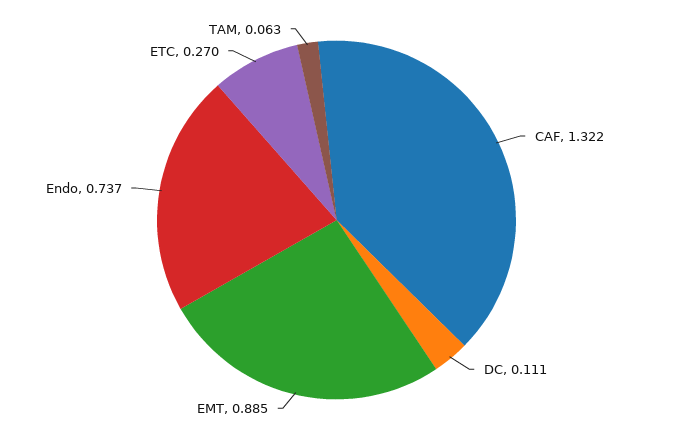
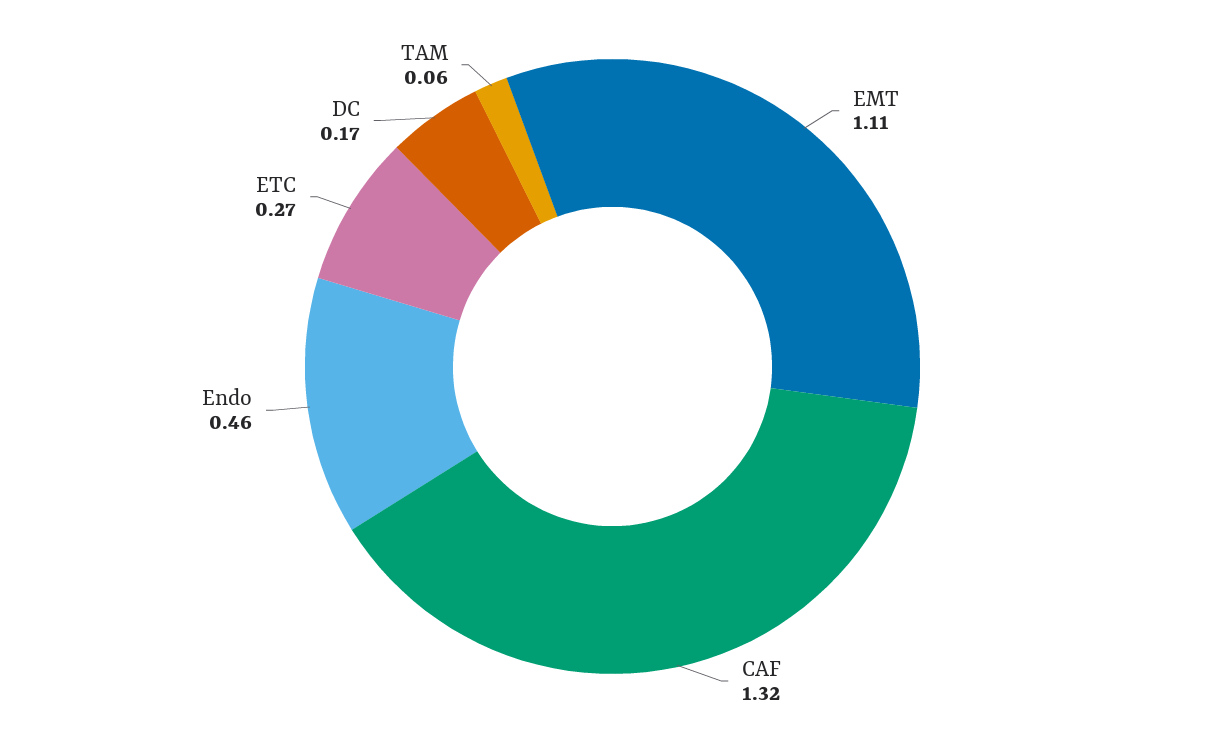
  {
    "CAF": 1.322,
-   "DC": 0.111,
+   "DC": 0.17,
-   "EMT": 0.885,
+   "EMT": 1.11,
-   "Endo": 0.737,
+   "Endo": 0.46,
    "ETC": 0.27,
    "TAM": 0.063
  }

